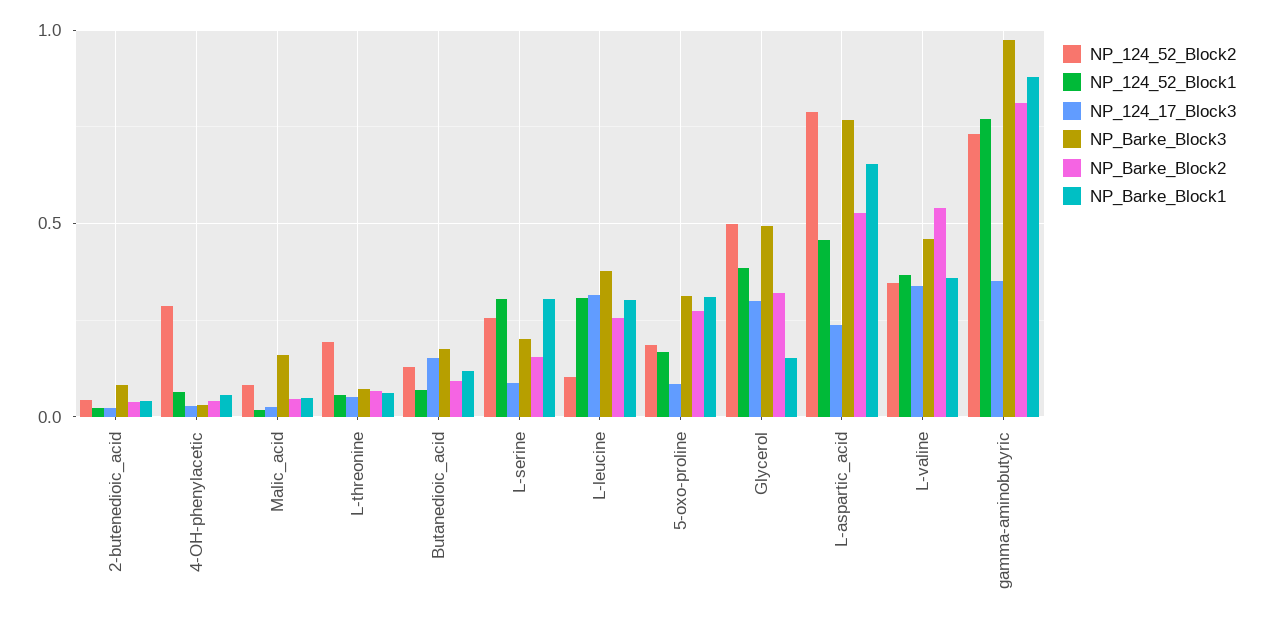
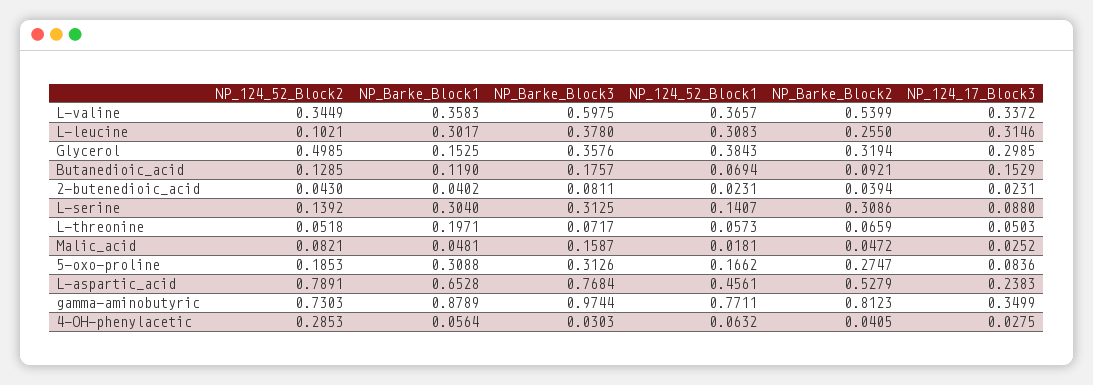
  {
    "NP_124_52_Block2": {
      "2-butenedioic_acid": 0.043,
      "4-OH-phenylacetic": 0.2853,
      "Malic_acid": 0.0821,
-     "L-threonine": 0.2,
+     "L-threonine": 0.0518,
      "Butanedioic_acid": 0.1285,
-     "L-serine": 0.25,
+     "L-serine": 0.1392,
      "L-leucine": 0.1021,
      "5-oxo-proline": 0.1853,
      "Glycerol": 0.4985,
      "L-aspartic_acid": 0.7891,
      "L-valine": 0.3449,
      "gamma-aminobutyric": 0.7303
    },
    "NP_124_52_Block1": {
      "2-butenedioic_acid": 0.0231,
      "4-OH-phenylacetic": 0.0632,
      "Malic_acid": 0.0181,
      "L-threonine": 0.0573,
      "Butanedioic_acid": 0.0694,
-     "L-serine": 0.3,
+     "L-serine": 0.1407,
      "L-leucine": 0.3083,
      "5-oxo-proline": 0.1662,
      "Glycerol": 0.3843,
      "L-aspartic_acid": 0.4561,
      "L-valine": 0.3657,
      "gamma-aminobutyric": 0.7711
    },
    "NP_124_17_Block3": {
      "2-butenedioic_acid": 0.0231,
      "4-OH-phenylacetic": 0.0275,
      "Malic_acid": 0.0252,
      "L-threonine": 0.0503,
      "Butanedioic_acid": 0.1529,
      "L-serine": 0.088,
      "L-leucine": 0.3146,
      "5-oxo-proline": 0.0836,
      "Glycerol": 0.2985,
      "L-aspartic_acid": 0.2383,
      "L-valine": 0.3372,
      "gamma-aminobutyric": 0.3499
    },
    "NP_Barke_Block3": {
      "2-butenedioic_acid": 0.0811,
      "4-OH-phenylacetic": 0.0303,
      "Malic_acid": 0.1587,
      "L-threonine": 0.0717,
      "Butanedioic_acid": 0.1757,
-     "L-serine": 0.2,
+     "L-serine": 0.3125,
      "L-leucine": 0.378,
      "5-oxo-proline": 0.3126,
-     "Glycerol": 0.5,
+     "Glycerol": 0.3576,
      "L-aspartic_acid": 0.7684,
-     "L-valine": 0.45,
+     "L-valine": 0.5975,
      "gamma-aminobutyric": 0.9744
    },
    "NP_Barke_Block2": {
      "2-butenedioic_acid": 0.0394,
      "4-OH-phenylacetic": 0.0405,
      "Malic_acid": 0.0472,
      "L-threonine": 0.0659,
      "Butanedioic_acid": 0.0921,
-     "L-serine": 0.15,
+     "L-serine": 0.3086,
      "L-leucine": 0.255,
      "5-oxo-proline": 0.2747,
      "Glycerol": 0.3194,
      "L-aspartic_acid": 0.5279,
      "L-valine": 0.5399,
      "gamma-aminobutyric": 0.8123
    },
    "NP_Barke_Block1": {
      "2-butenedioic_acid": 0.0402,
      "4-OH-phenylacetic": 0.0564,
      "Malic_acid": 0.0481,
-     "L-threonine": 0.05,
+     "L-threonine": 0.1971,
      "Butanedioic_acid": 0.119,
      "L-serine": 0.304,
      "L-leucine": 0.3017,
      "5-oxo-proline": 0.3088,
      "Glycerol": 0.1525,
      "L-aspartic_acid": 0.6528,
      "L-valine": 0.3583,
      "gamma-aminobutyric": 0.8789
    }
  }

